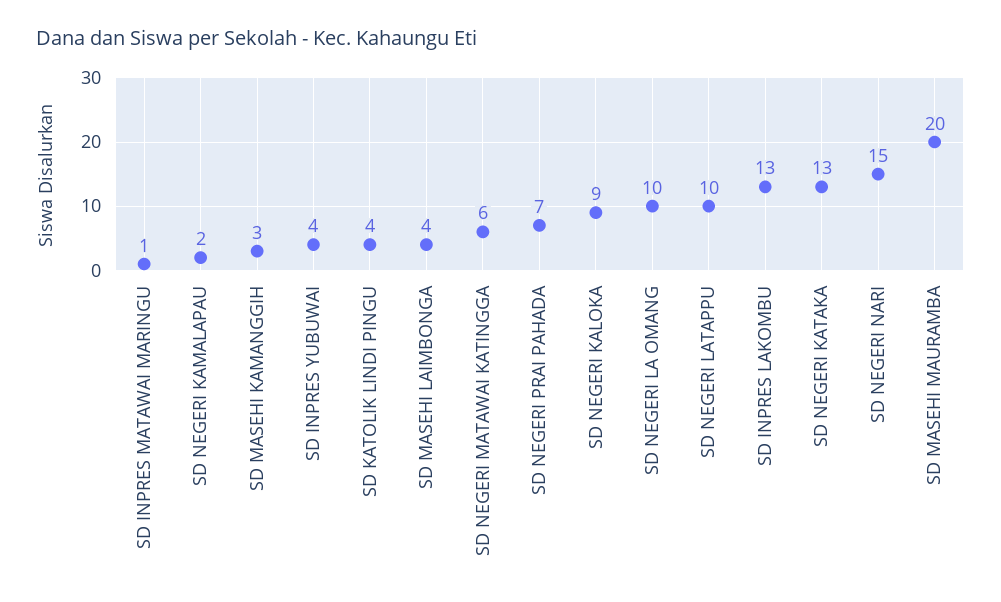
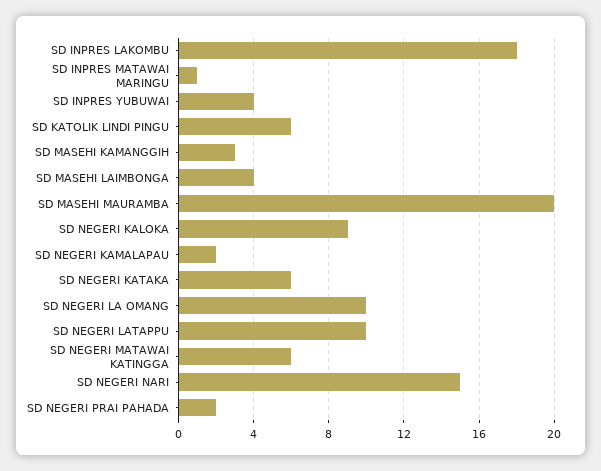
  {
    "SD INPRES MATAWAI MARINGU": 1,
    "SD NEGERI KAMALAPAU": 2,
    "SD MASEHI KAMANGGIH": 3,
    "SD INPRES YUBUWAI": 4,
-   "SD KATOLIK LINDI PINGU": 4,
+   "SD KATOLIK LINDI PINGU": 6,
    "SD MASEHI LAIMBONGA": 4,
    "SD NEGERI MATAWAI KATINGGA": 6,
-   "SD NEGERI PRAI PAHADA": 7,
+   "SD NEGERI PRAI PAHADA": 2,
    "SD NEGERI KALOKA": 9,
    "SD NEGERI LA OMANG": 10,
    "SD NEGERI LATAPPU": 10,
-   "SD INPRES LAKOMBU": 13,
+   "SD INPRES LAKOMBU": 18,
-   "SD NEGERI KATAKA": 13,
+   "SD NEGERI KATAKA": 6,
    "SD NEGERI NARI": 15,
    "SD MASEHI MAURAMBA": 20
  }

